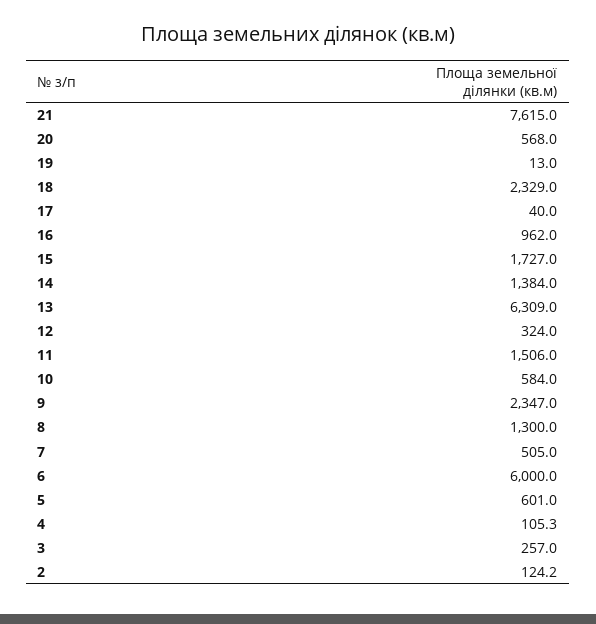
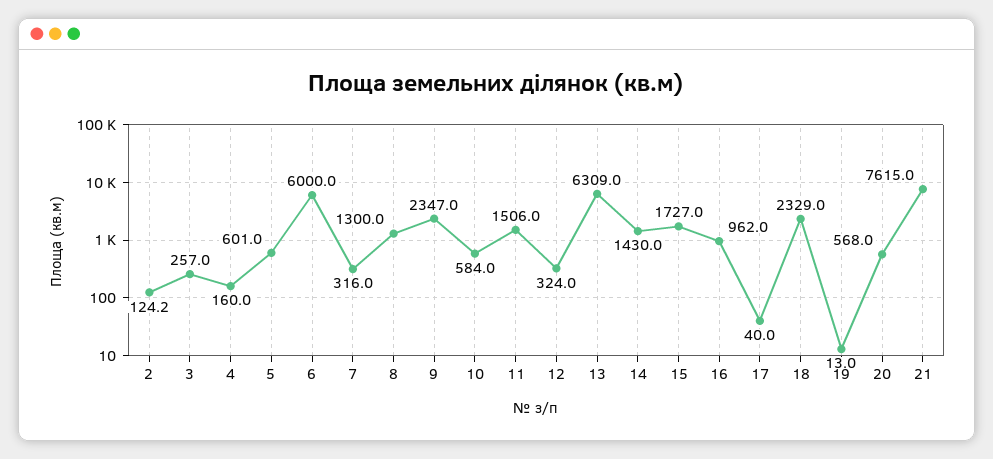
  {
    "21": 7615,
    "20": 568,
    "19": 13,
    "18": 2329,
    "17": 40,
    "16": 962,
    "15": 1727,
-   "14": 1384,
+   "14": 1430,
    "13": 6309,
    "12": 324,
    "11": 1506,
    "10": 584,
    "9": 2347,
    "8": 1300,
-   "7": 505,
+   "7": 316,
    "6": 6000,
    "5": 601,
-   "4": 105.3,
+   "4": 160,
    "3": 257,
    "2": 124.2
  }

